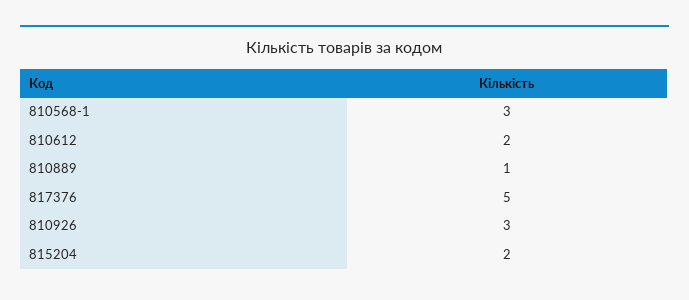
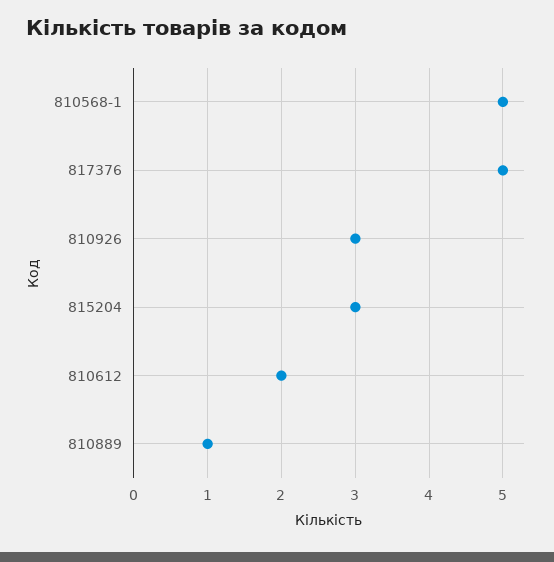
  {
-   "810568-1": 3,
+   "810568-1": 5,
    "810612": 2,
    "810889": 1,
    "817376": 5,
    "810926": 3,
-   "815204": 2
+   "815204": 3
  }

